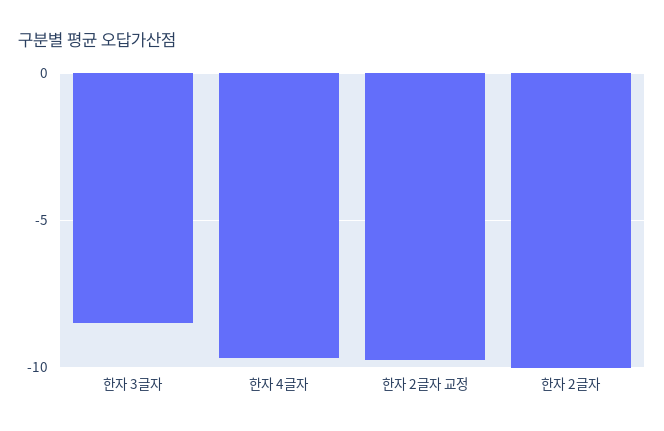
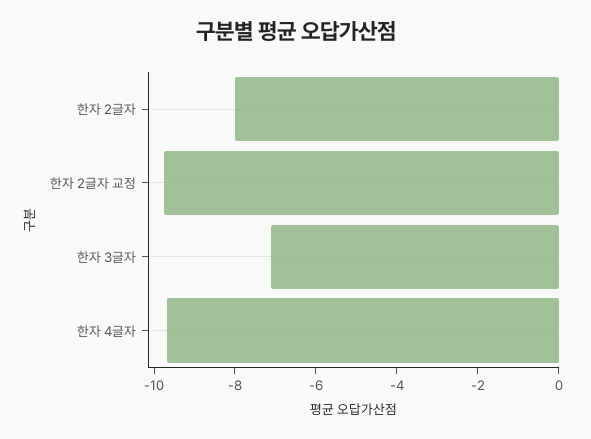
  {
-   "한자 3글자": -8.5,
+   "한자 3글자": -7,
    "한자 4글자": -9.5,
    "한자 2글자 교정": -10,
-   "한자 2글자": -10
+   "한자 2글자": -8
  }

